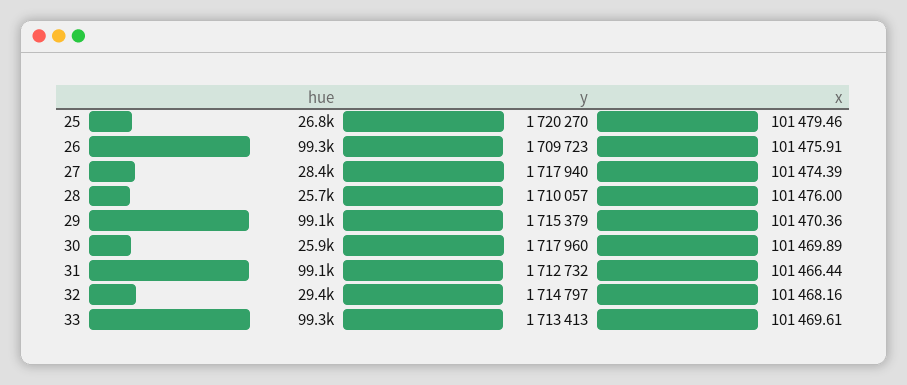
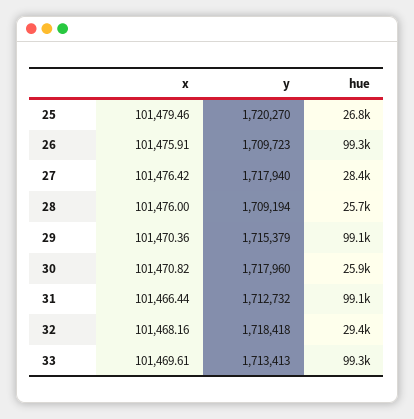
  {
    "hue": {
      "25": 26800,
      "26": 99300,
      "27": 28400,
      "28": 25700,
      "29": 99100,
      "30": 25900,
      "31": 99100,
      "32": 29400,
      "33": 99300
    },
    "y": {
      "25": 1720270,
      "26": 1709723,
      "27": 1717940,
-     "28": 1710057,
+     "28": 1709194,
      "29": 1715379,
      "30": 1717960,
      "31": 1712732,
-     "32": 1714797,
+     "32": 1718418,
      "33": 1713413
    },
    "x": {
      "25": 101479.46,
      "26": 101475.91,
-     "27": 101474.39,
+     "27": 101476.42,
      "28": 101476,
      "29": 101470.36,
-     "30": 101469.89,
+     "30": 101470.82,
      "31": 101466.44,
      "32": 101468.16,
      "33": 101469.61
    }
  }

